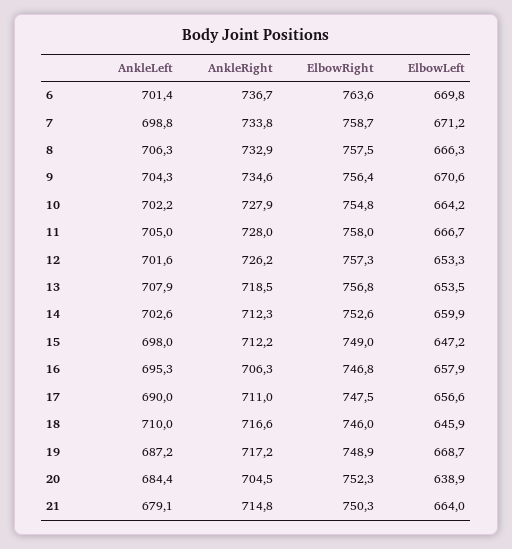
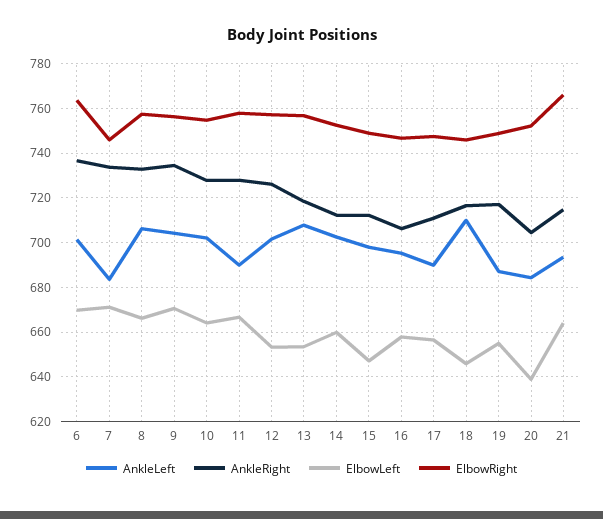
  {
    "AnkleLeft": {
      "6": 701.4,
-     "7": 698.8,
+     "7": 685,
      "8": 706.3,
      "9": 704.3,
      "10": 702.2,
-     "11": 705,
+     "11": 690,
      "12": 701.6,
      "13": 707.9,
      "14": 702.6,
      "15": 698,
      "16": 695.3,
      "17": 690,
      "18": 710,
      "19": 687.2,
      "20": 684.4,
-     "21": 679.1
+     "21": 695
    },
    "AnkleRight": {
      "6": 736.7,
      "7": 733.8,
      "8": 732.9,
      "9": 734.6,
      "10": 727.9,
      "11": 728,
      "12": 726.2,
      "13": 718.5,
      "14": 712.3,
      "15": 712.2,
      "16": 706.3,
      "17": 711,
      "18": 716.6,
      "19": 717.2,
      "20": 704.5,
      "21": 714.8
    },
    "ElbowRight": {
      "6": 763.6,
-     "7": 758.7,
+     "7": 745,
      "8": 757.5,
      "9": 756.4,
      "10": 754.8,
      "11": 758,
      "12": 757.3,
      "13": 756.8,
      "14": 752.6,
      "15": 749,
      "16": 746.8,
      "17": 747.5,
      "18": 746,
      "19": 748.9,
      "20": 752.3,
-     "21": 750.3
+     "21": 765
    },
    "ElbowLeft": {
      "6": 669.8,
      "7": 671.2,
      "8": 666.3,
      "9": 670.6,
      "10": 664.2,
      "11": 666.7,
      "12": 653.3,
      "13": 653.5,
      "14": 659.9,
      "15": 647.2,
      "16": 657.9,
      "17": 656.6,
      "18": 645.9,
-     "19": 668.7,
+     "19": 655,
      "20": 638.9,
      "21": 664
    }
  }

